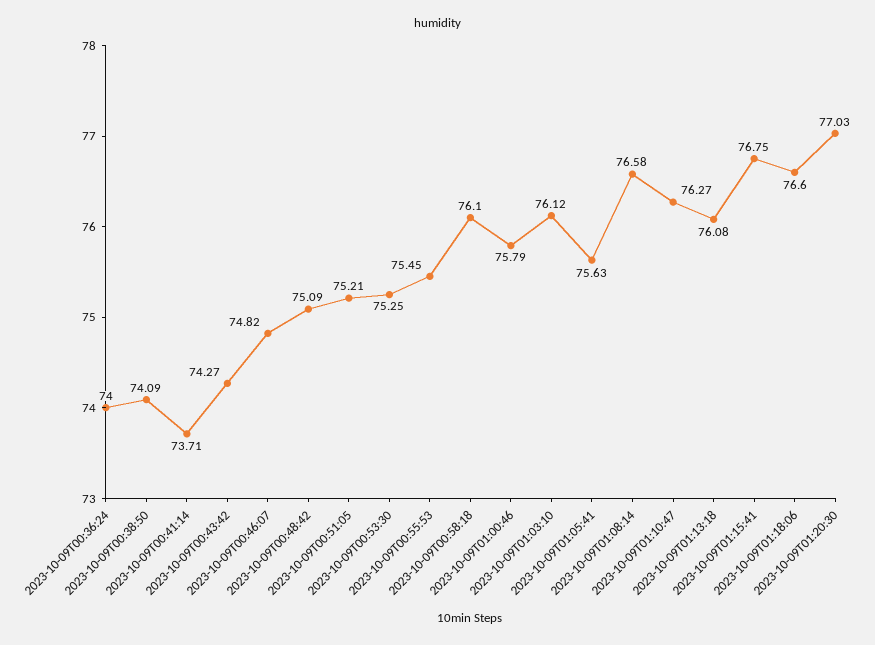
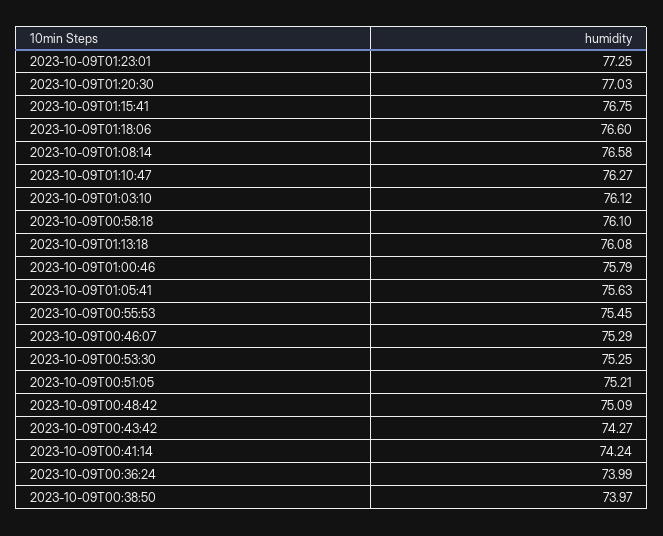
  {
-   "2023-10-09T00:36:24": 74,
+   "2023-10-09T00:36:24": 73.99,
-   "2023-10-09T00:38:50": 74.09,
+   "2023-10-09T00:38:50": 73.97,
-   "2023-10-09T00:41:14": 73.71,
+   "2023-10-09T00:41:14": 74.24,
    "2023-10-09T00:43:42": 74.27,
-   "2023-10-09T00:46:07": 74.82,
+   "2023-10-09T00:46:07": 75.29,
    "2023-10-09T00:48:42": 75.09,
    "2023-10-09T00:51:05": 75.21,
    "2023-10-09T00:53:30": 75.25,
    "2023-10-09T00:55:53": 75.45,
    "2023-10-09T00:58:18": 76.1,
    "2023-10-09T01:00:46": 75.79,
    "2023-10-09T01:03:10": 76.12,
    "2023-10-09T01:05:41": 75.63,
    "2023-10-09T01:08:14": 76.58,
    "2023-10-09T01:10:47": 76.27,
    "2023-10-09T01:13:18": 76.08,
    "2023-10-09T01:15:41": 76.75,
    "2023-10-09T01:18:06": 76.6,
-   "2023-10-09T01:20:30": 77.03
+   "2023-10-09T01:20:30": 77.03,
+   "2023-10-09T01:23:01": 77.25
  }

